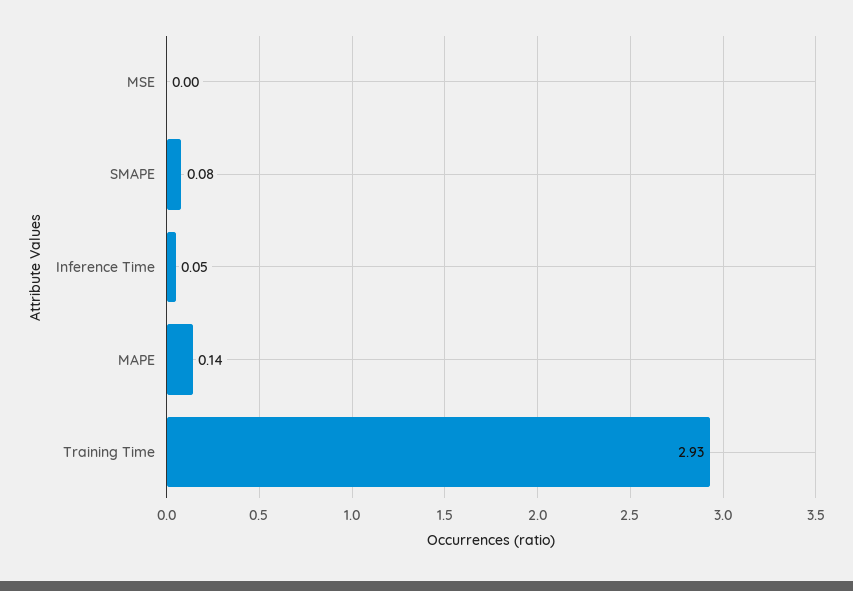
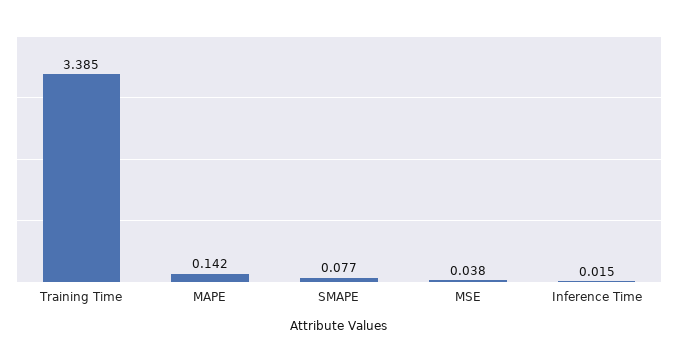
  {
-   "MSE": 0,
+   "MSE": 0.038,
    "SMAPE": 0.077,
-   "Inference Time": 0.05,
+   "Inference Time": 0.015,
    "MAPE": 0.142,
-   "Training Time": 2.93
+   "Training Time": 3.385
  }

